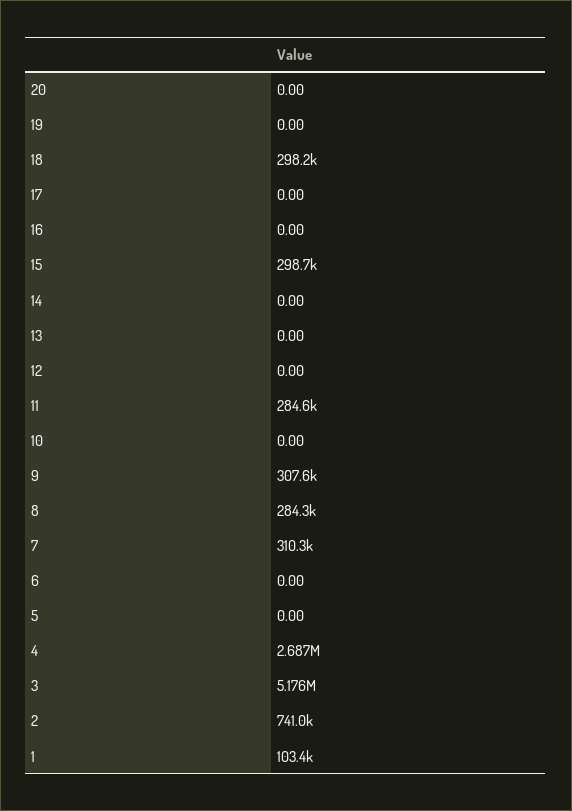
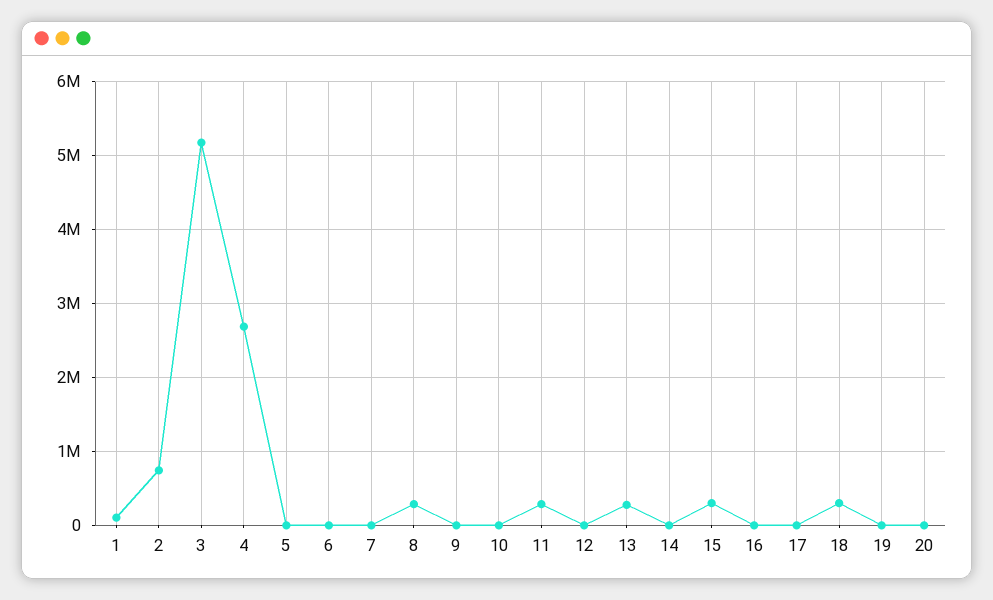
  {
    "20": 0,
    "19": 0,
    "18": 298200,
    "17": 0,
    "16": 0,
    "15": 298700,
    "14": 0,
-   "13": 0,
+   "13": 300000,
    "12": 0,
    "11": 284600,
    "10": 0,
-   "9": 307600,
+   "9": 0,
    "8": 284300,
-   "7": 310300,
+   "7": 0,
    "6": 0,
    "5": 0,
    "4": 2687000,
    "3": 5176000,
    "2": 741000,
    "1": 103400
  }

